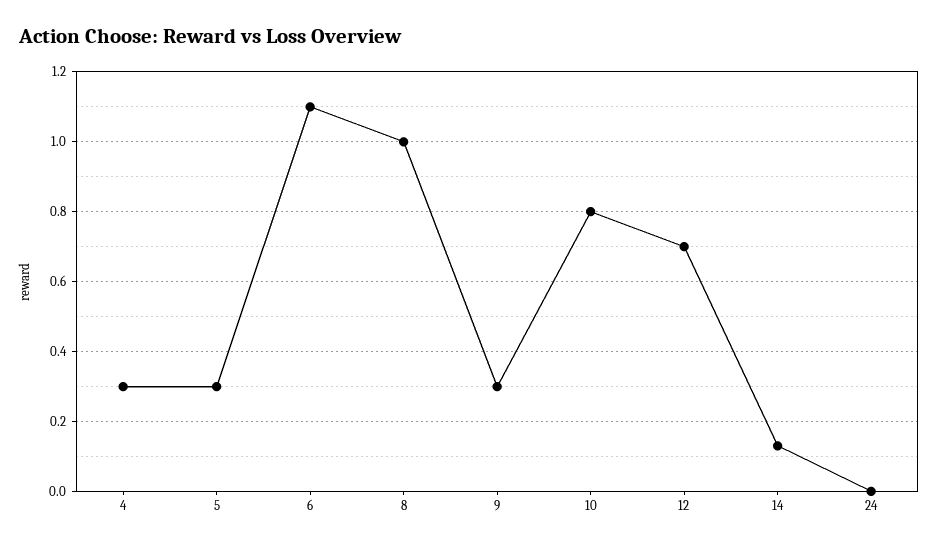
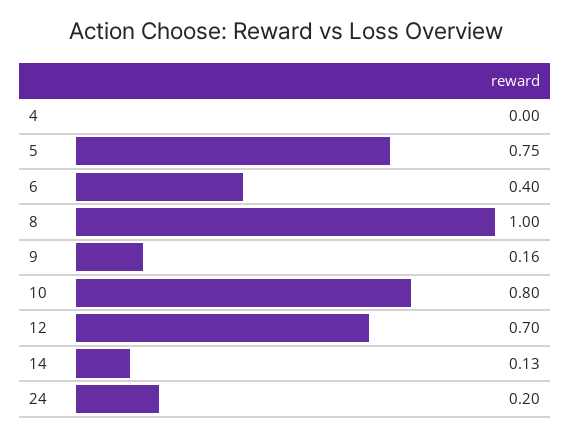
  {
-   "4": 0.3,
+   "4": 0,
-   "5": 0.3,
+   "5": 0.75,
-   "6": 1.1,
+   "6": 0.4,
    "8": 1,
-   "9": 0.3,
+   "9": 0.16,
    "10": 0.8,
    "12": 0.7,
    "14": 0.13,
-   "24": 0
+   "24": 0.2
  }

